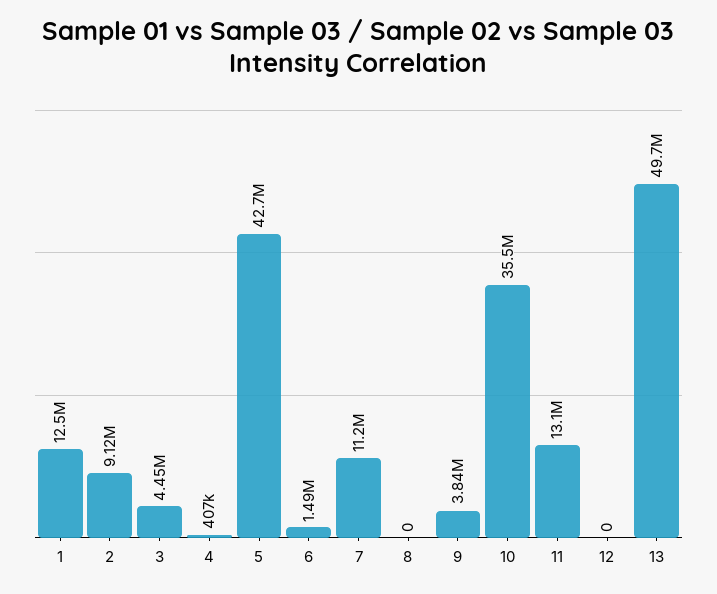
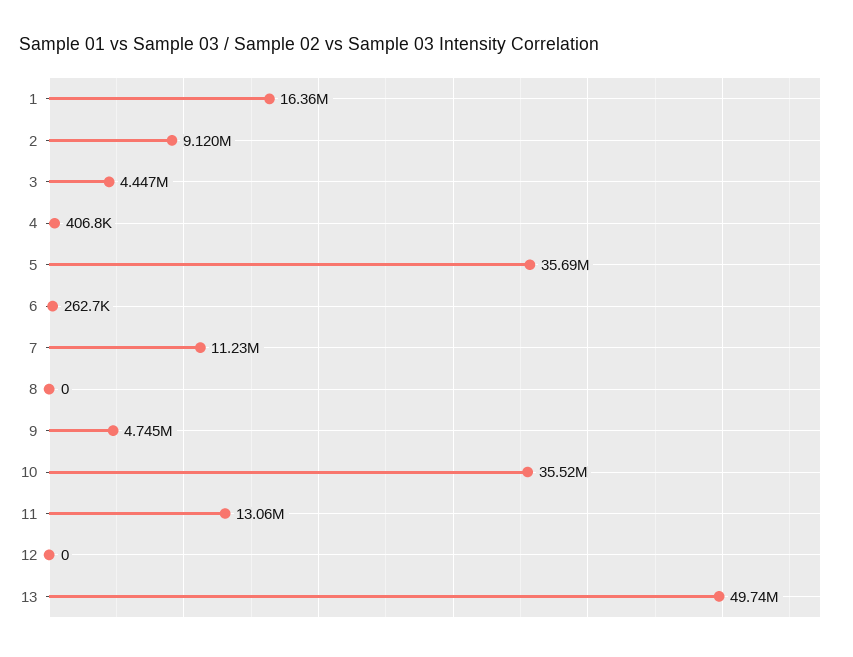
  {
-   "1": 12500000,
+   "1": 16360000,
    "2": 9120000,
    "3": 4447000,
    "4": 406800,
-   "5": 42700000,
+   "5": 35690000,
-   "6": 1490000,
+   "6": 262700,
    "7": 11230000,
    "8": 0,
-   "9": 3840000,
+   "9": 4745000,
    "10": 35520000,
    "11": 13060000,
    "12": 0,
    "13": 49740000
  }

